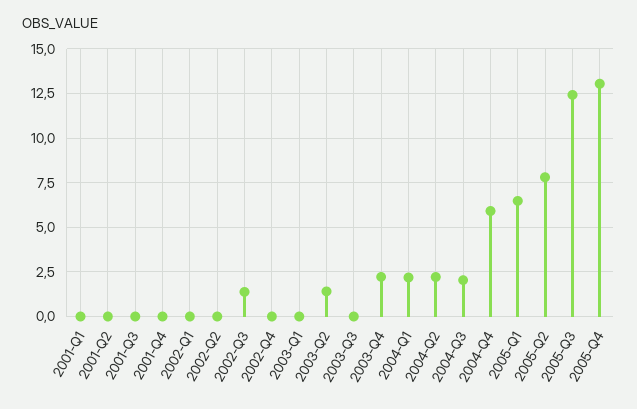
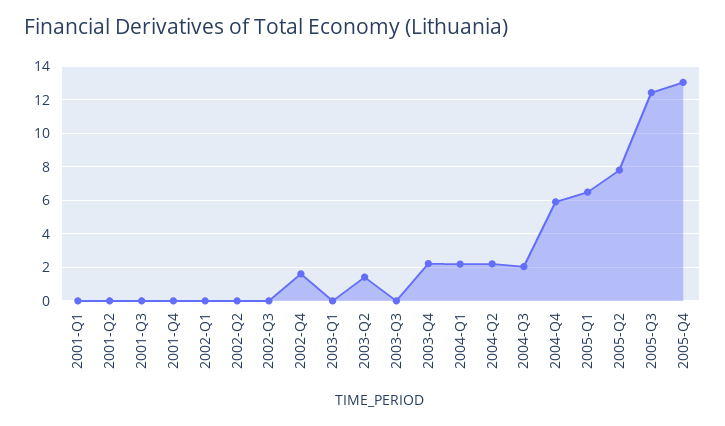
  {
    "2001-Q1": 0,
    "2001-Q2": 0,
    "2001-Q3": 0,
    "2001-Q4": 0,
    "2002-Q1": 0,
    "2002-Q2": 0,
-   "2002-Q3": 1.5,
+   "2002-Q3": 0,
-   "2002-Q4": 0,
+   "2002-Q4": 1.5,
    "2003-Q1": 0,
    "2003-Q2": 1.5,
    "2003-Q3": 0,
    "2003-Q4": 2,
    "2004-Q1": 2,
    "2004-Q2": 2,
    "2004-Q3": 2,
    "2004-Q4": 6,
    "2005-Q1": 6.5,
    "2005-Q2": 8,
    "2005-Q3": 12.5,
    "2005-Q4": 13
  }

